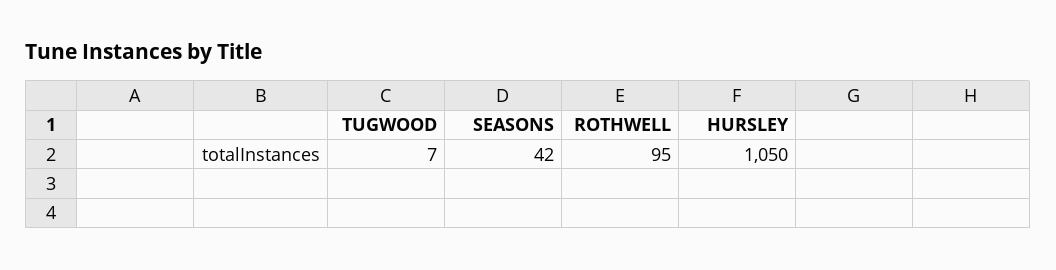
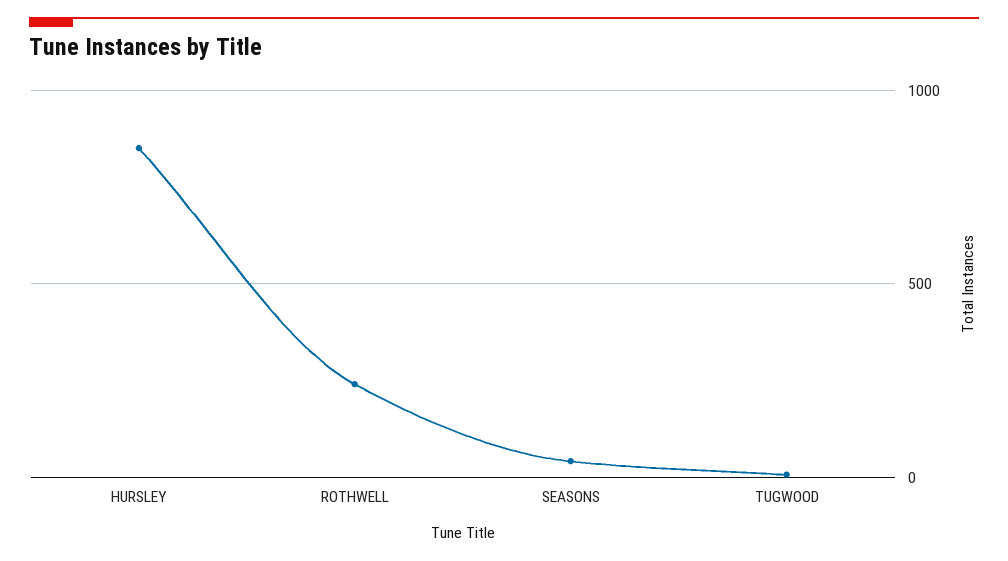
  {
    "TUGWOOD": 7,
    "SEASONS": 42,
-   "ROTHWELL": 95,
+   "ROTHWELL": 250,
-   "HURSLEY": 1050
+   "HURSLEY": 850
  }

